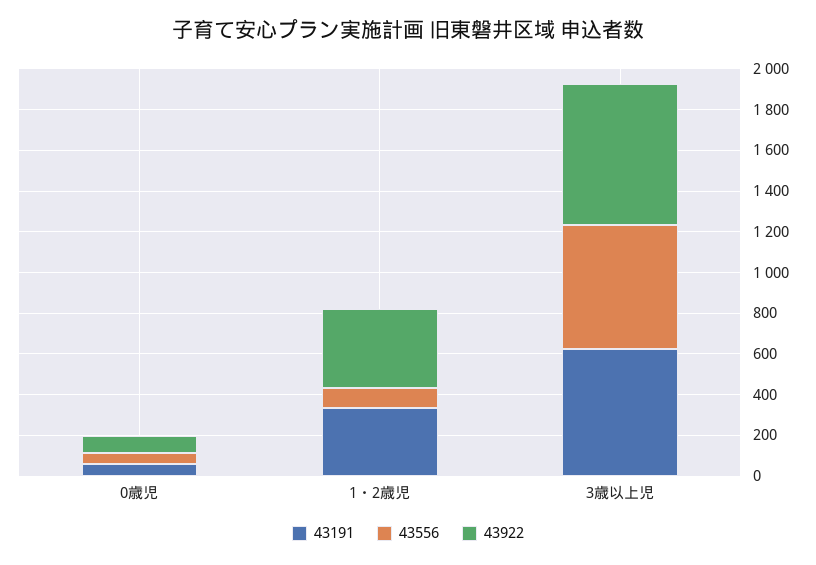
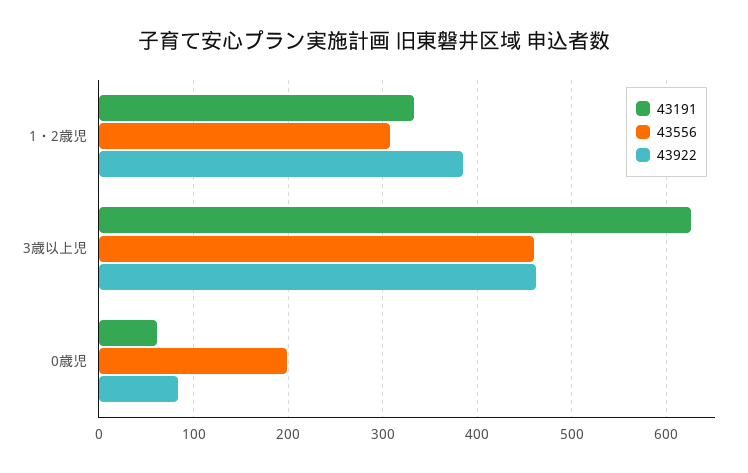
  {
    "43191": {
      "0歳児": 60,
      "1・2歳児": 330,
      "3歳以上児": 630
    },
    "43556": {
-     "0歳児": 50,
+     "0歳児": 200,
-     "1・2歳児": 100,
+     "1・2歳児": 310,
-     "3歳以上児": 600
+     "3歳以上児": 460
    },
    "43922": {
      "0歳児": 80,
      "1・2歳児": 390,
-     "3歳以上児": 700
+     "3歳以上児": 460
    }
  }

